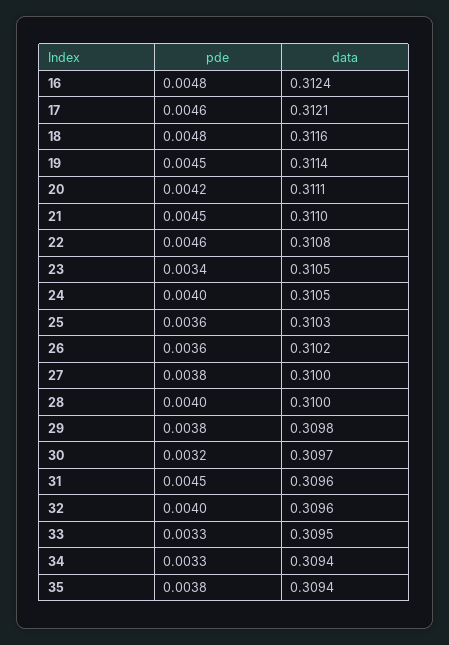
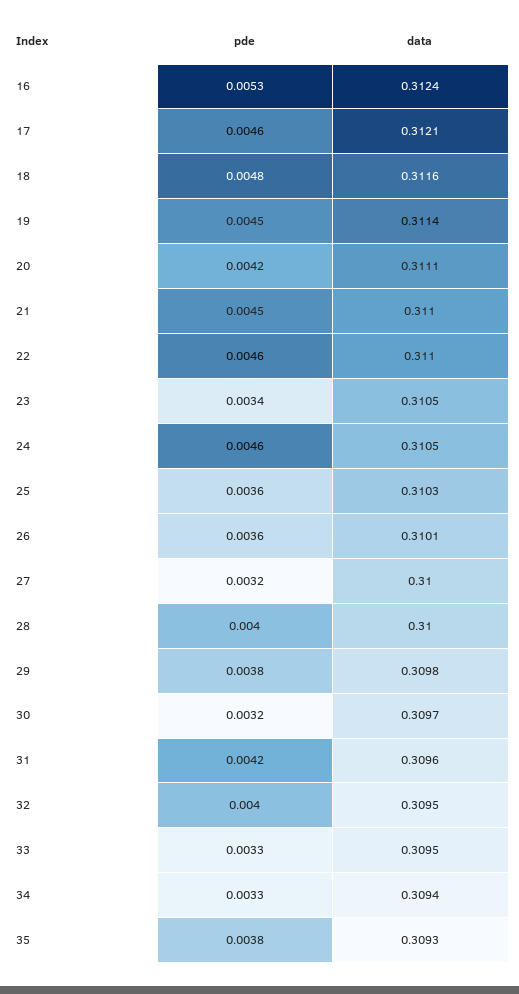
  {
    "pde": {
-     "16": 0.0048,
+     "16": 0.0053,
      "17": 0.0046,
      "18": 0.0048,
      "19": 0.0045,
      "20": 0.0042,
      "21": 0.0045,
      "22": 0.0046,
      "23": 0.0034,
-     "24": 0.004,
+     "24": 0.0046,
      "25": 0.0036,
      "26": 0.0036,
-     "27": 0.0038,
+     "27": 0.0032,
      "28": 0.004,
      "29": 0.0038,
      "30": 0.0032,
-     "31": 0.0045,
+     "31": 0.0042,
      "32": 0.004,
      "33": 0.0033,
      "34": 0.0033,
      "35": 0.0038
    },
    "data": {
      "16": 0.3124,
      "17": 0.3121,
      "18": 0.3116,
      "19": 0.3114,
      "20": 0.3111,
      "21": 0.311,
-     "22": 0.3108,
+     "22": 0.311,
      "23": 0.3105,
      "24": 0.3105,
      "25": 0.3103,
-     "26": 0.3102,
+     "26": 0.3101,
      "27": 0.31,
      "28": 0.31,
      "29": 0.3098,
      "30": 0.3097,
      "31": 0.3096,
-     "32": 0.3096,
+     "32": 0.3095,
      "33": 0.3095,
      "34": 0.3094,
-     "35": 0.3094
+     "35": 0.3093
    }
  }

